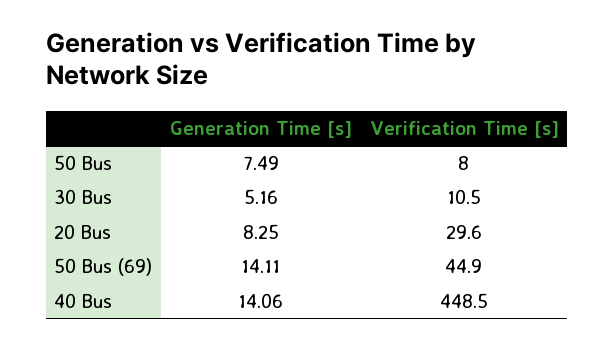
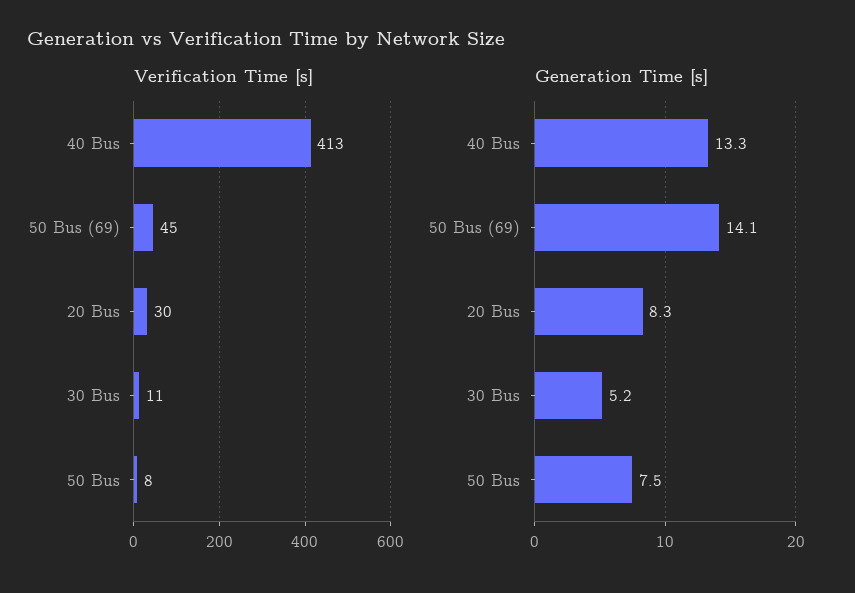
  {
    "Generation Time [s]": {
      "50 Bus": 7.49,
      "30 Bus": 5.16,
      "20 Bus": 8.25,
      "50 Bus (69)": 14.11,
-     "40 Bus": 14.06
+     "40 Bus": 13.3
    },
    "Verification Time [s]": {
      "50 Bus": 8,
      "30 Bus": 10.5,
      "20 Bus": 29.6,
      "50 Bus (69)": 44.9,
-     "40 Bus": 448.5
+     "40 Bus": 413
    }
  }

